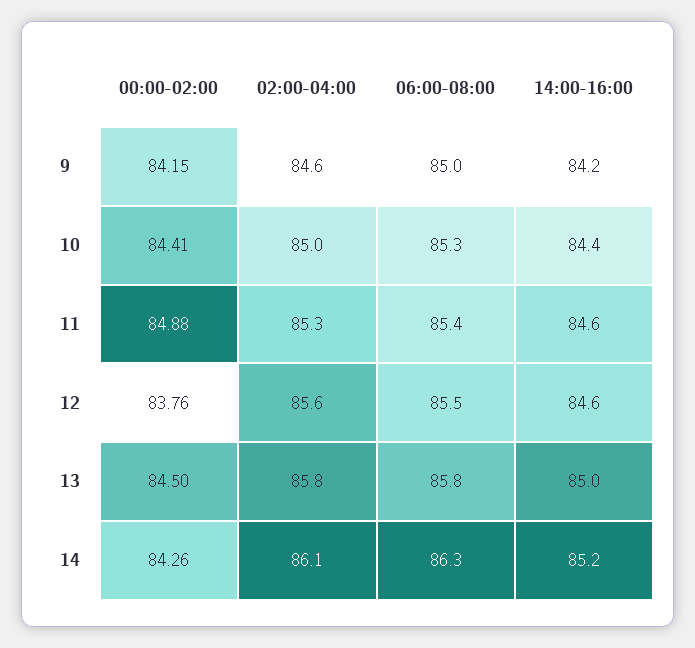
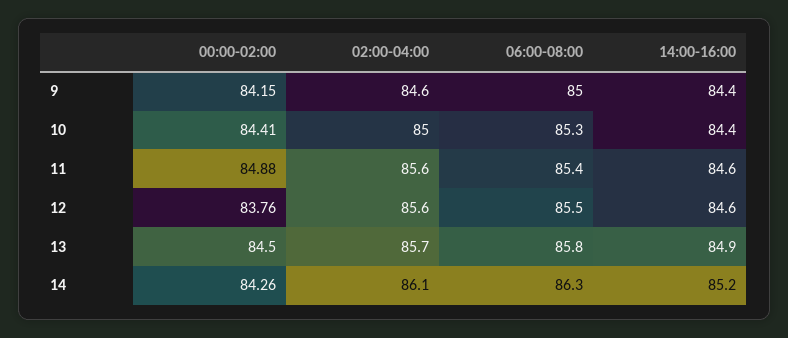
  {
    "00:00-02:00": {
      "9": 84.15,
      "10": 84.41,
      "11": 84.88,
      "12": 83.76,
      "13": 84.5,
      "14": 84.26
    },
    "02:00-04:00": {
      "9": 84.6,
      "10": 85,
-     "11": 85.3,
+     "11": 85.6,
      "12": 85.6,
-     "13": 85.8,
+     "13": 85.7,
      "14": 86.1
    },
    "06:00-08:00": {
      "9": 85,
      "10": 85.3,
      "11": 85.4,
      "12": 85.5,
      "13": 85.8,
      "14": 86.3
    },
    "14:00-16:00": {
-     "9": 84.2,
+     "9": 84.4,
      "10": 84.4,
      "11": 84.6,
      "12": 84.6,
-     "13": 85,
+     "13": 84.9,
      "14": 85.2
    }
  }

